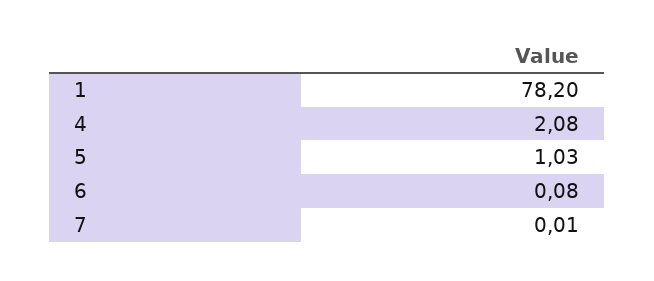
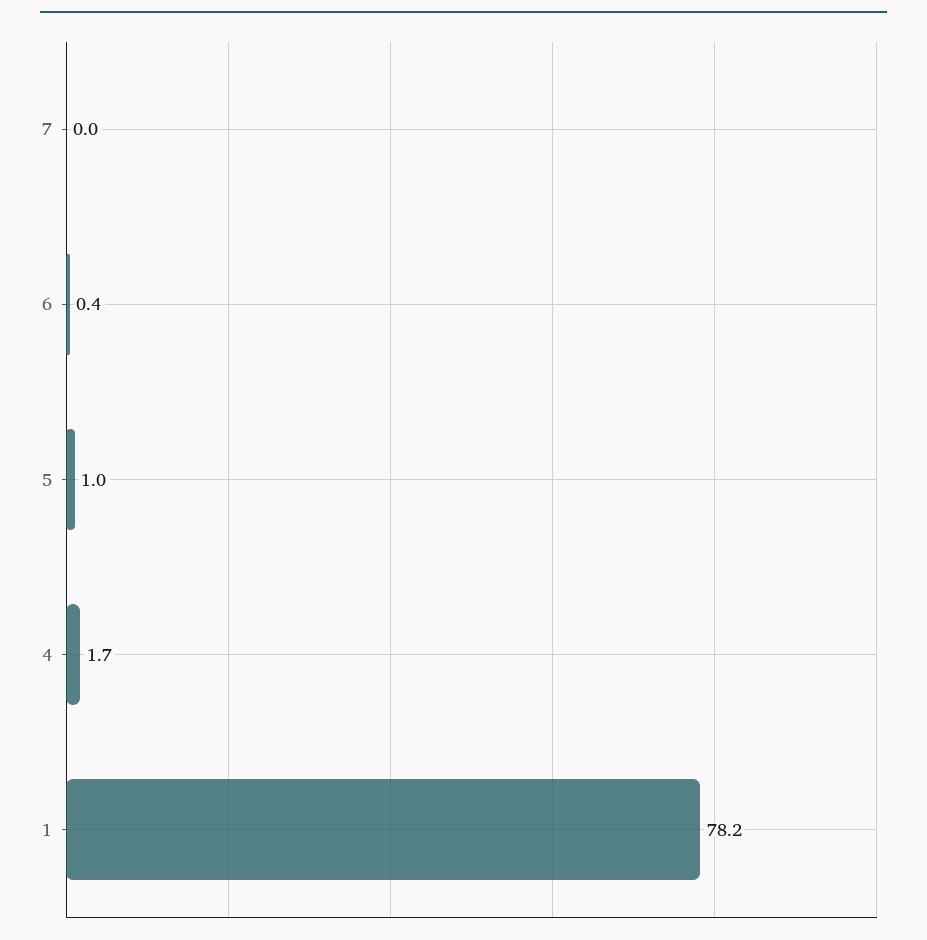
  {
    "1": 78.2,
-   "4": 2.08,
+   "4": 1.7,
    "5": 1.03,
-   "6": 0.08,
+   "6": 0.4,
    "7": 0.01
  }

